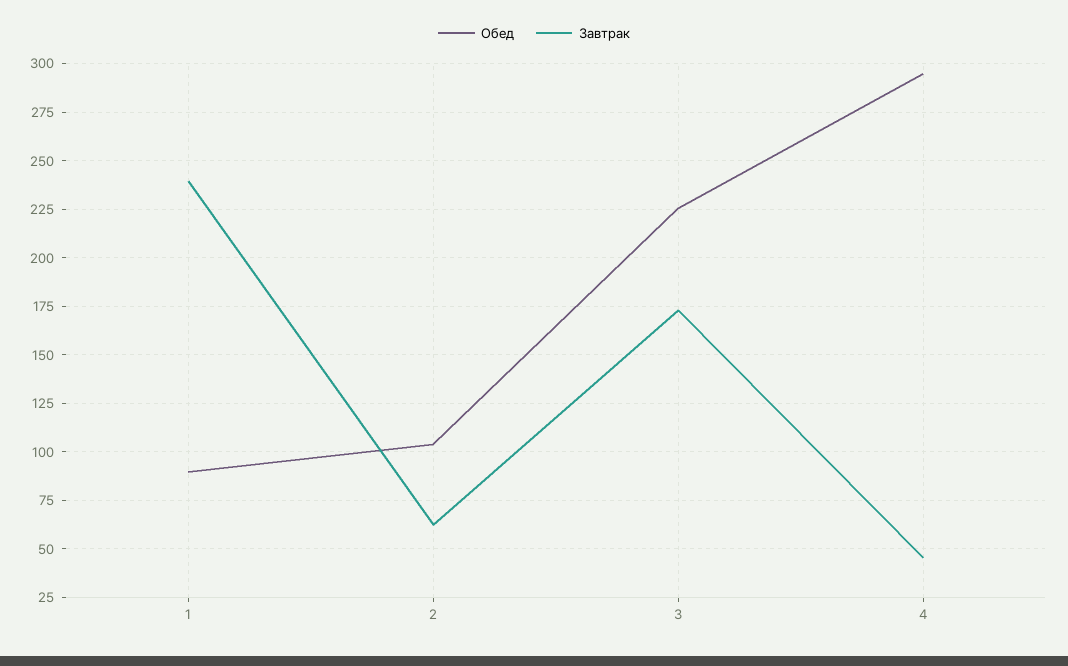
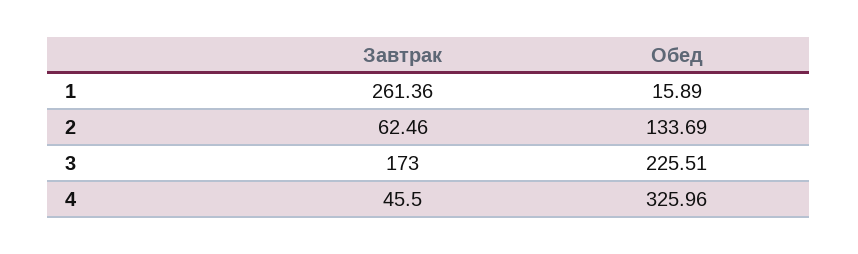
  {
    "Обед": {
-     "1": 90,
+     "1": 15.89,
-     "2": 105,
+     "2": 133.69,
      "3": 225.51,
-     "4": 295
+     "4": 325.96
    },
    "Завтрак": {
-     "1": 240,
+     "1": 261.36,
      "2": 62.46,
      "3": 173,
      "4": 45.5
    }
  }

